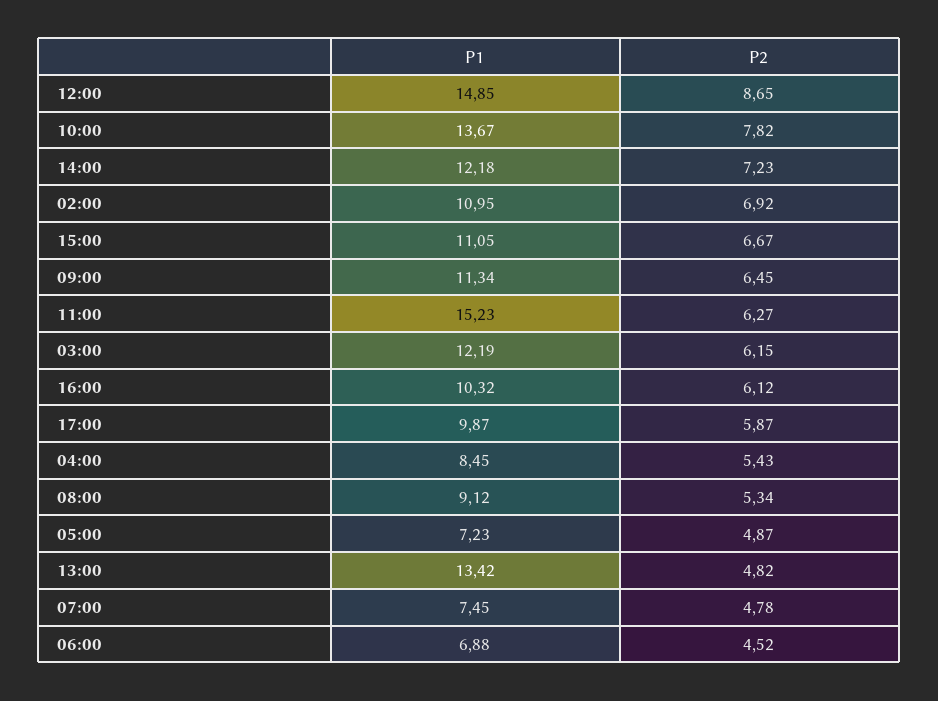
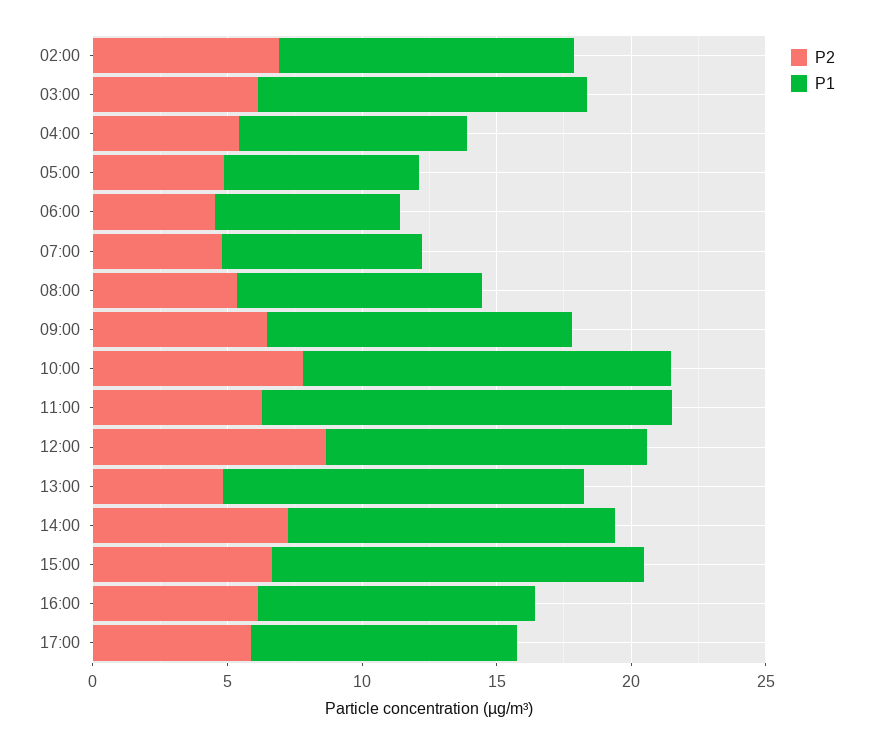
  {
    "P1": {
-     "12:00": 14.85,
+     "12:00": 12,
      "10:00": 13.67,
      "14:00": 12.18,
      "02:00": 10.95,
-     "15:00": 11.05,
+     "15:00": 14,
      "09:00": 11.34,
      "11:00": 15.23,
      "03:00": 12.19,
      "16:00": 10.32,
      "17:00": 9.87,
      "04:00": 8.45,
      "08:00": 9.12,
      "05:00": 7.23,
      "13:00": 13.42,
      "07:00": 7.45,
      "06:00": 6.88
    },
    "P2": {
      "12:00": 8.65,
      "10:00": 7.82,
      "14:00": 7.23,
      "02:00": 6.92,
      "15:00": 6.67,
      "09:00": 6.45,
      "11:00": 6.27,
      "03:00": 6.15,
      "16:00": 6.12,
      "17:00": 5.87,
      "04:00": 5.43,
      "08:00": 5.34,
      "05:00": 4.87,
      "13:00": 4.82,
      "07:00": 4.78,
      "06:00": 4.52
    }
  }

